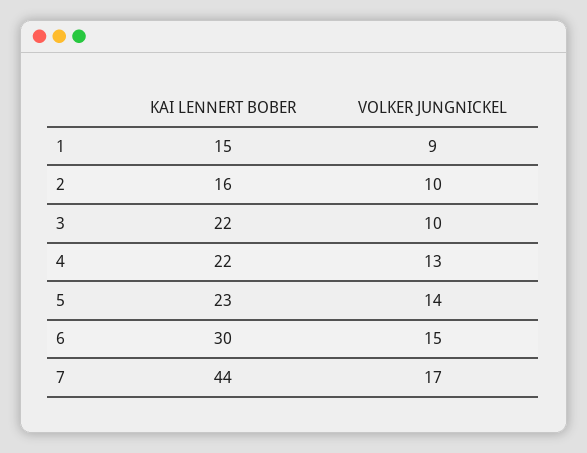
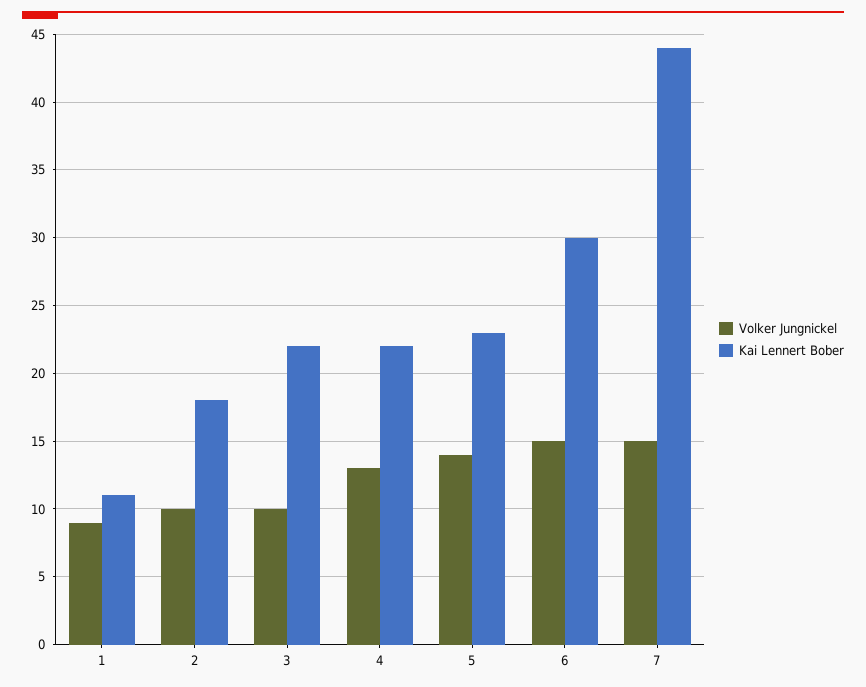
  {
    "KAI LENNERT BOBER": {
-     "1": 15,
+     "1": 11,
-     "2": 16,
+     "2": 18,
      "3": 22,
      "4": 22,
      "5": 23,
      "6": 30,
      "7": 44
    },
    "VOLKER JUNGNICKEL": {
      "1": 9,
      "2": 10,
      "3": 10,
      "4": 13,
      "5": 14,
      "6": 15,
-     "7": 17
+     "7": 15
    }
  }

